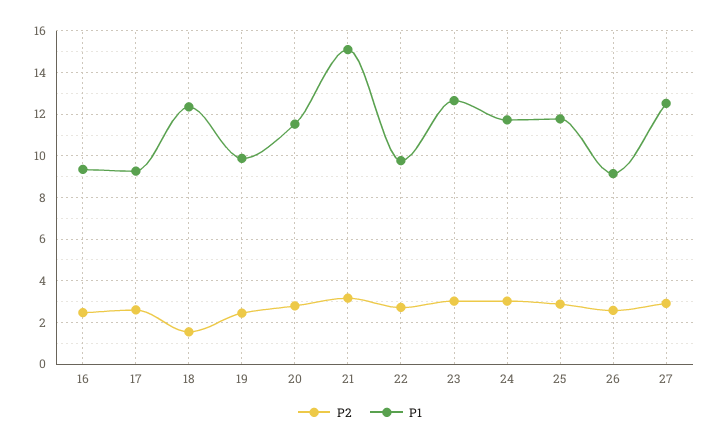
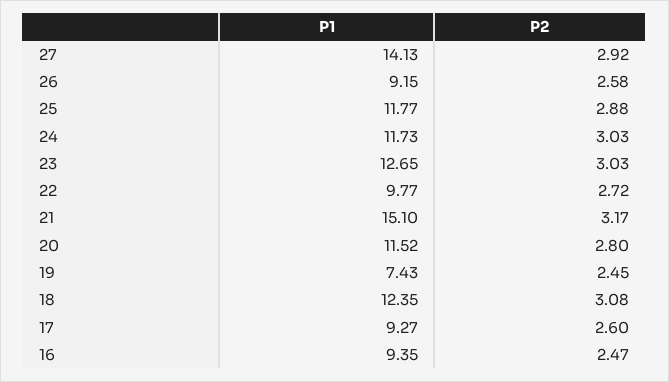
  {
    "P2": {
      "16": 2.47,
      "17": 2.6,
-     "18": 1.5,
+     "18": 3.08,
      "19": 2.45,
      "20": 2.8,
      "21": 3.17,
      "22": 2.72,
      "23": 3.03,
      "24": 3.03,
      "25": 2.88,
      "26": 2.58,
      "27": 2.92
    },
    "P1": {
      "16": 9.35,
      "17": 9.27,
      "18": 12.35,
-     "19": 10,
+     "19": 7.43,
      "20": 11.52,
      "21": 15.1,
      "22": 9.77,
      "23": 12.65,
      "24": 11.73,
      "25": 11.77,
      "26": 9.15,
-     "27": 12.5
+     "27": 14.13
    }
  }

